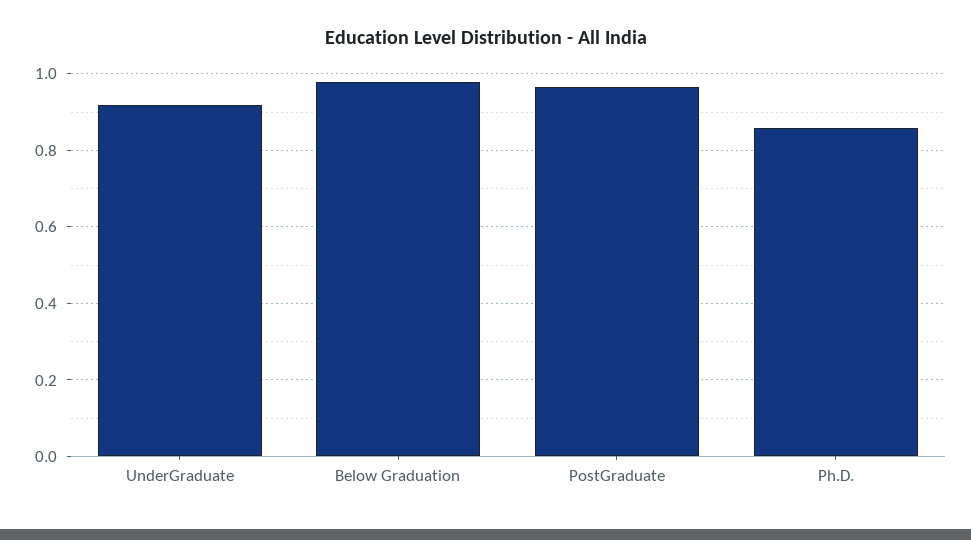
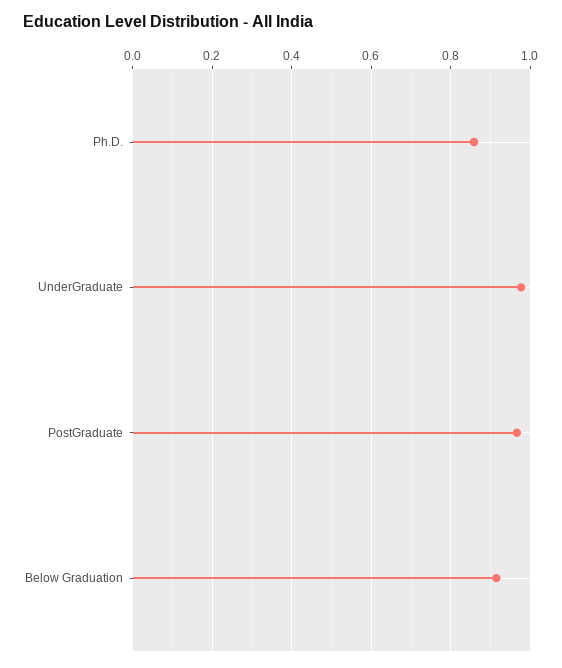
  {
-   "UnderGraduate": 0.92,
+   "UnderGraduate": 0.98,
-   "Below Graduation": 0.98,
+   "Below Graduation": 0.92,
    "PostGraduate": 0.96,
    "Ph.D.": 0.86
  }

